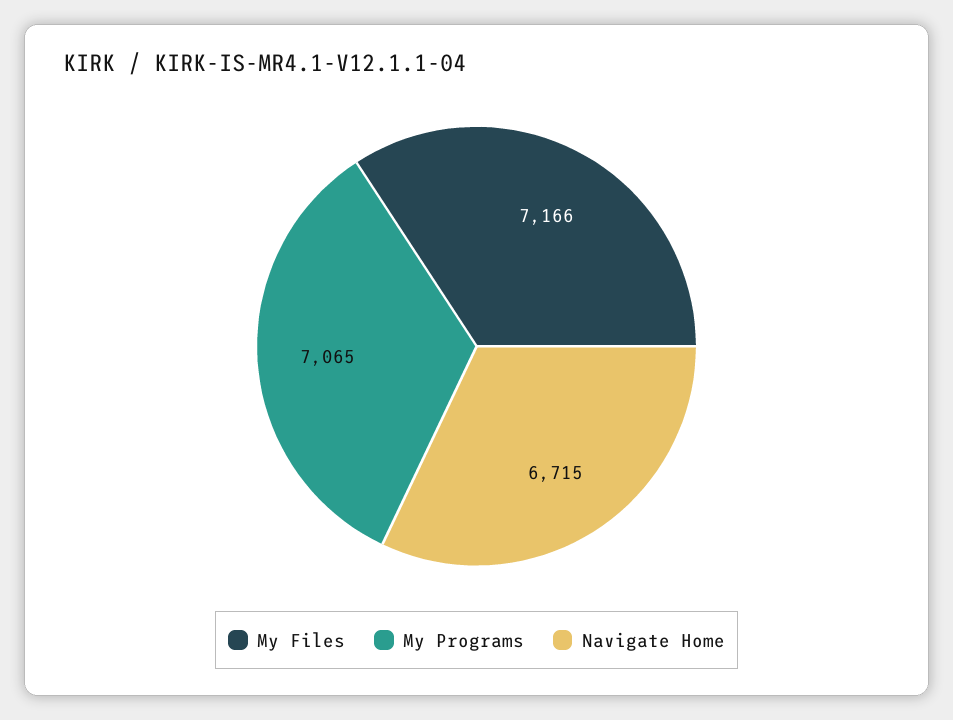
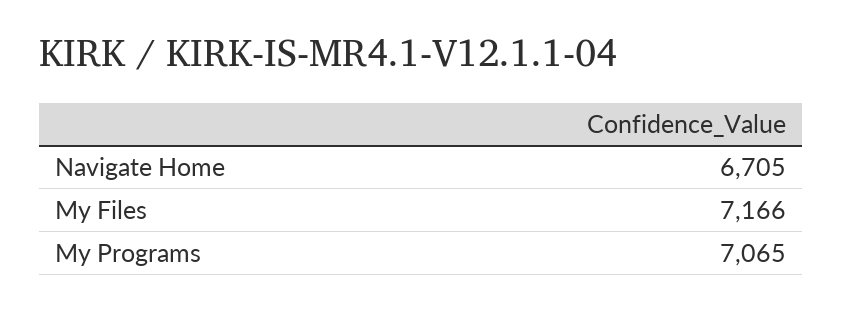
  {
    "My Files": 7166,
    "My Programs": 7065,
-   "Navigate Home": 6715
+   "Navigate Home": 6705
  }

